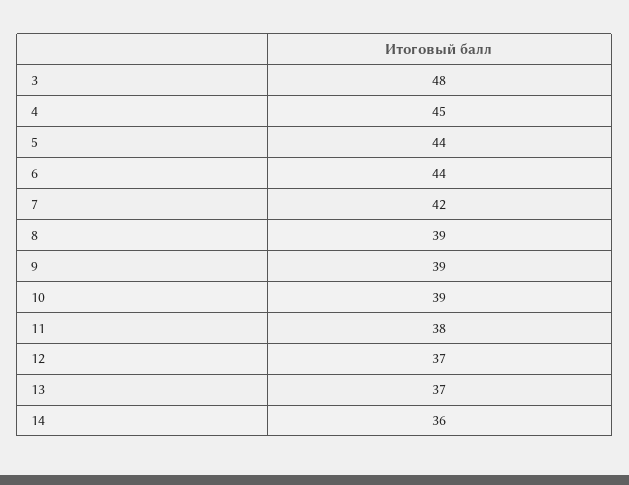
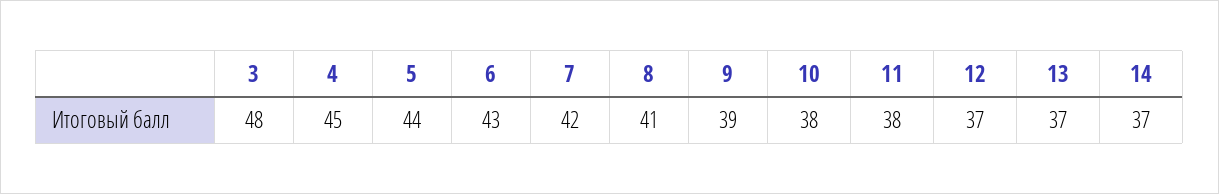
  {
    "3": 48,
    "4": 45,
    "5": 44,
-   "6": 44,
+   "6": 43,
    "7": 42,
-   "8": 39,
+   "8": 41,
    "9": 39,
-   "10": 39,
+   "10": 38,
    "11": 38,
    "12": 37,
    "13": 37,
-   "14": 36
+   "14": 37
  }

